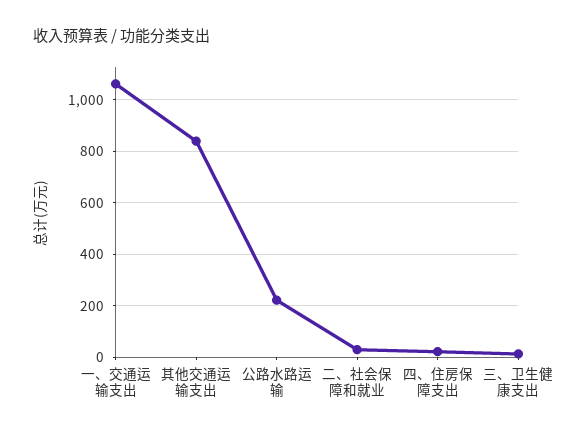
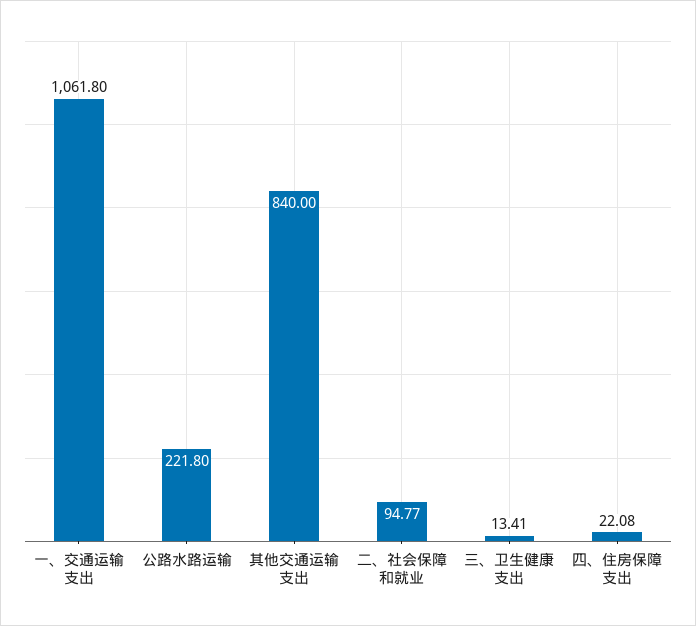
  {
    "一、交通运输支出": 1061.8,
    "其他交通运输支出": 840,
    "公路水路运输": 221.8,
-   "二、社会保障和就业": 25,
+   "二、社会保障和就业": 94.77,
    "四、住房保障支出": 22.08,
    "三、卫生健康支出": 13.41
  }

